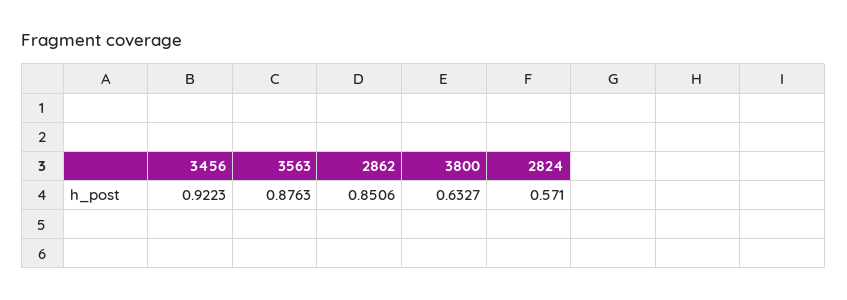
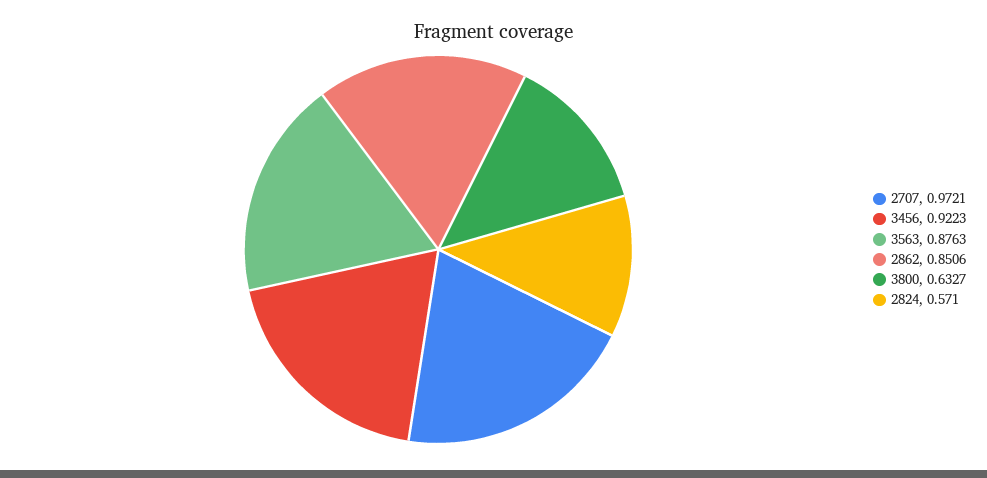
  {
    "3456": 0.9223,
    "3563": 0.8763,
    "2862": 0.8506,
    "3800": 0.6327,
-   "2824": 0.571
+   "2824": 0.571,
+   "2707": 0.9721
  }

